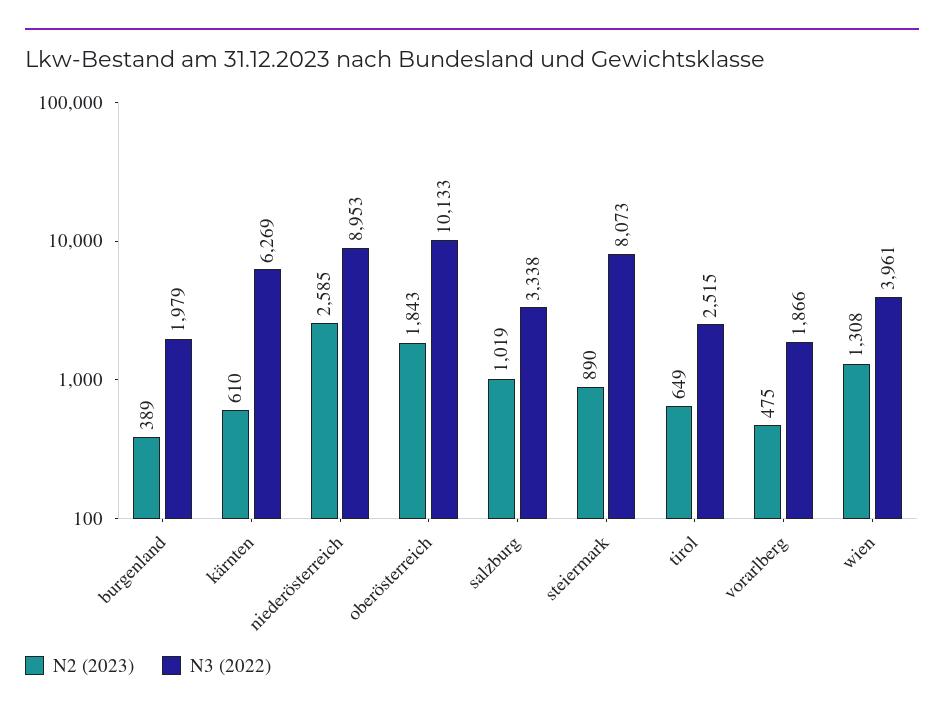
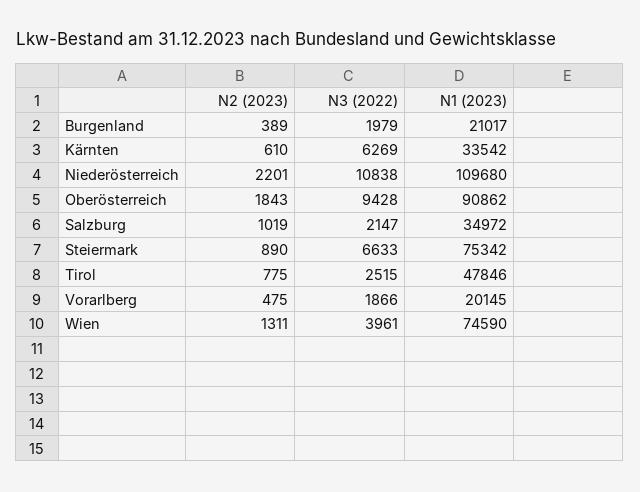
  {
    "N2 (2023)": {
      "burgenland": 389,
      "kärnten": 610,
-     "niederösterreich": 2585,
+     "niederösterreich": 2201,
      "oberösterreich": 1843,
      "salzburg": 1019,
      "steiermark": 890,
-     "tirol": 649,
+     "tirol": 775,
      "vorarlberg": 475,
-     "wien": 1308
+     "wien": 1311
    },
    "N3 (2022)": {
      "burgenland": 1979,
      "kärnten": 6269,
-     "niederösterreich": 8953,
+     "niederösterreich": 10838,
-     "oberösterreich": 10133,
+     "oberösterreich": 9428,
-     "salzburg": 3338,
+     "salzburg": 2147,
-     "steiermark": 8073,
+     "steiermark": 6633,
      "tirol": 2515,
      "vorarlberg": 1866,
      "wien": 3961
-   }
+   },
+   "N1 (2023)": {
+     "burgenland": 21017,
+     "kärnten": 33542,
+     "niederösterreich": 109680,
+     "oberösterreich": 90862,
+     "salzburg": 34972,
+     "steiermark": 75342,
+     "tirol": 47846,
+     "vorarlberg": 20145,
+     "wien": 74590
+   }
  }

